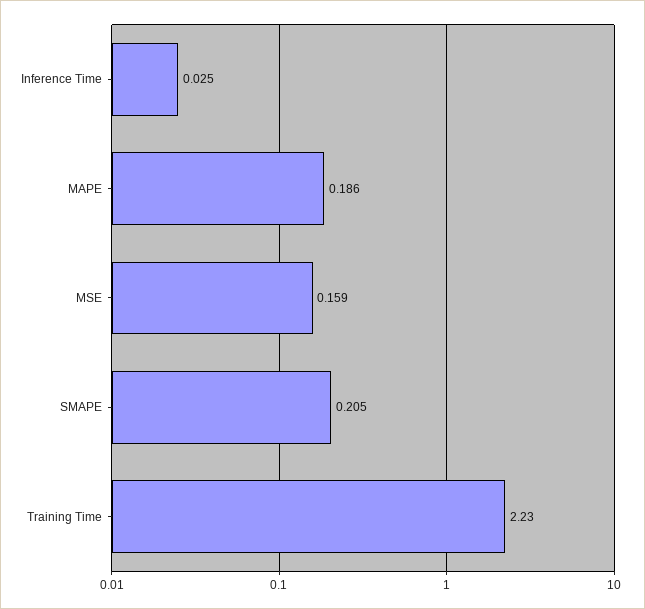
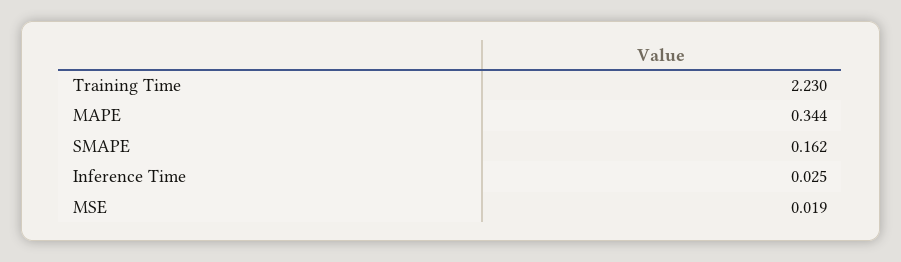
  {
    "Inference Time": 0.025,
-   "MAPE": 0.186,
+   "MAPE": 0.344,
-   "MSE": 0.159,
+   "MSE": 0.019,
-   "SMAPE": 0.205,
+   "SMAPE": 0.162,
    "Training Time": 2.23
  }

